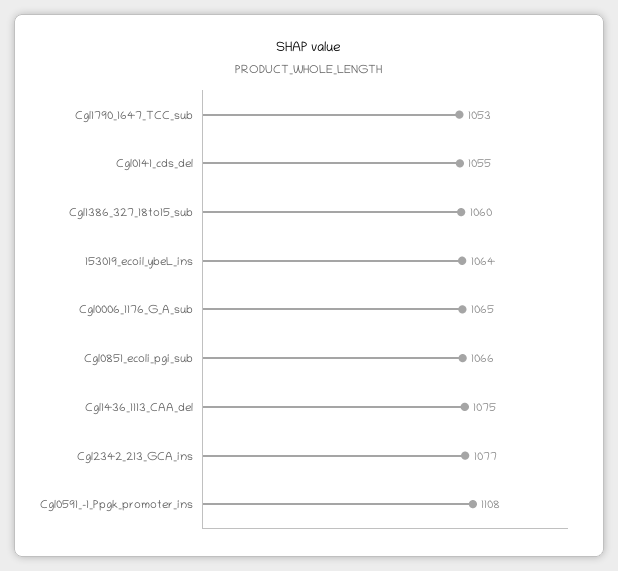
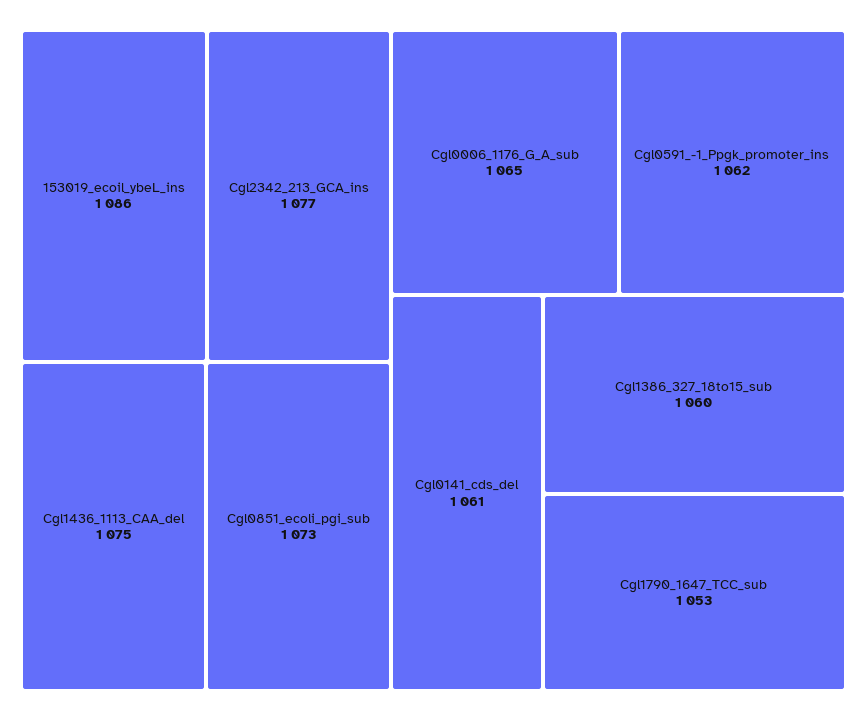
  {
    "Cgl1790_1647_TCC_sub": 1053,
-   "Cgl0141_cds_del": 1055,
+   "Cgl0141_cds_del": 1061,
    "Cgl1386_327_18to15_sub": 1060,
-   "153019_ecoil_ybeL_ins": 1064,
+   "153019_ecoil_ybeL_ins": 1086,
    "Cgl0006_1176_G_A_sub": 1065,
-   "Cgl0851_ecoli_pgi_sub": 1066,
+   "Cgl0851_ecoli_pgi_sub": 1073,
    "Cgl1436_1113_CAA_del": 1075,
    "Cgl2342_213_GCA_ins": 1077,
-   "Cgl0591_-1_Ppgk_promoter_ins": 1108
+   "Cgl0591_-1_Ppgk_promoter_ins": 1062
  }

